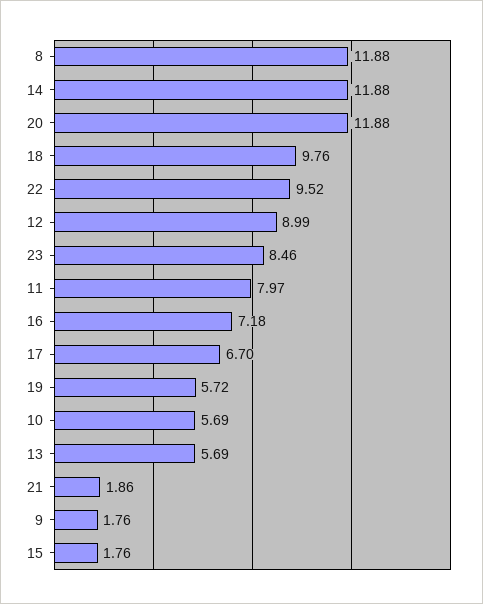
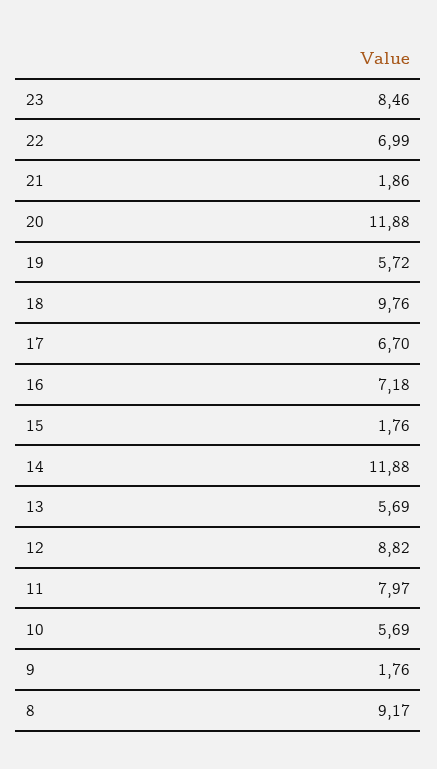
  {
-   "8": 11.88,
+   "8": 9.17,
    "14": 11.88,
    "20": 11.88,
    "18": 9.76,
-   "22": 9.52,
+   "22": 6.99,
-   "12": 8.99,
+   "12": 8.82,
    "23": 8.46,
    "11": 7.97,
    "16": 7.18,
    "17": 6.7,
    "19": 5.72,
    "10": 5.69,
    "13": 5.69,
    "21": 1.86,
    "9": 1.76,
    "15": 1.76
  }

